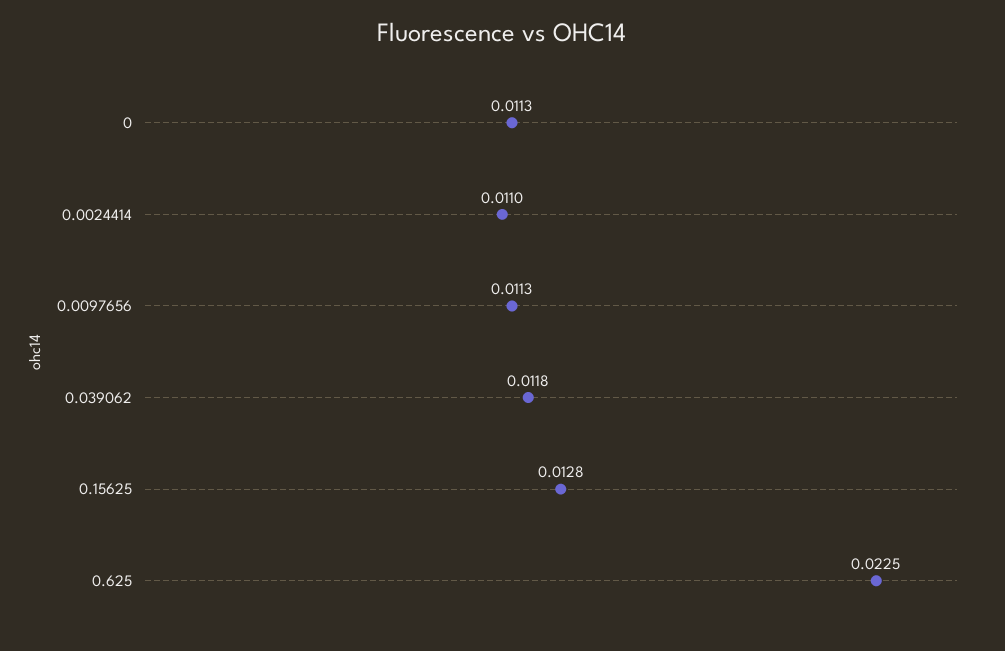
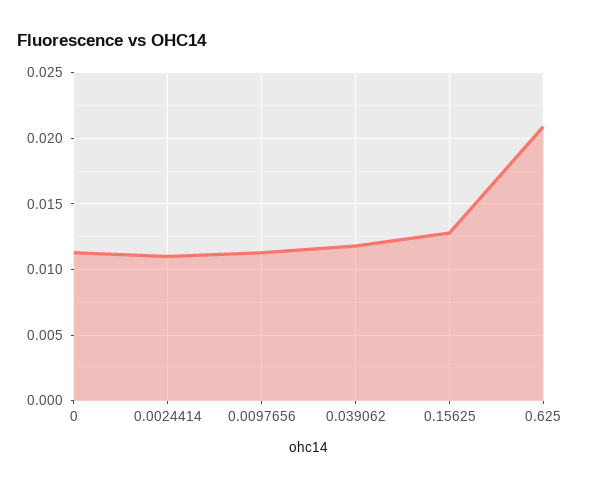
  {
    "0": 0.0113,
    "0.0024414": 0.011,
    "0.0097656": 0.0113,
    "0.039062": 0.0118,
    "0.15625": 0.0128,
-   "0.625": 0.0225
+   "0.625": 0.021
  }

